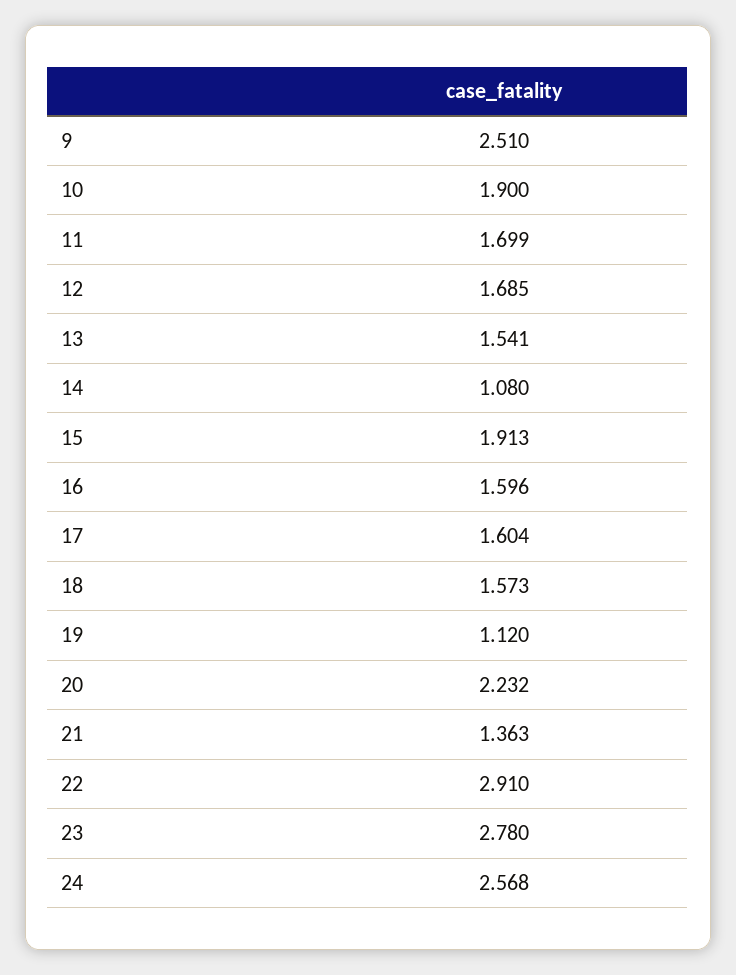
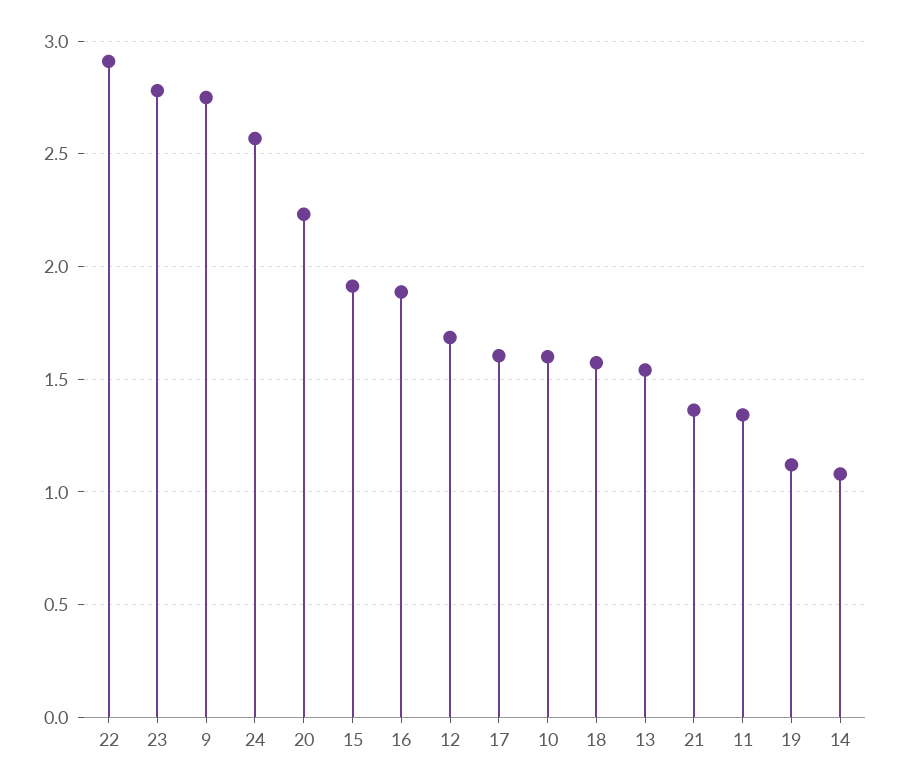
  {
-   "9": 2.51,
+   "9": 2.75,
-   "10": 1.9,
+   "10": 1.6,
-   "11": 1.699,
+   "11": 1.35,
    "12": 1.685,
    "13": 1.541,
    "14": 1.08,
    "15": 1.913,
-   "16": 1.596,
+   "16": 1.9,
    "17": 1.604,
    "18": 1.573,
    "19": 1.12,
    "20": 2.232,
    "21": 1.363,
    "22": 2.91,
    "23": 2.78,
    "24": 2.568
  }

